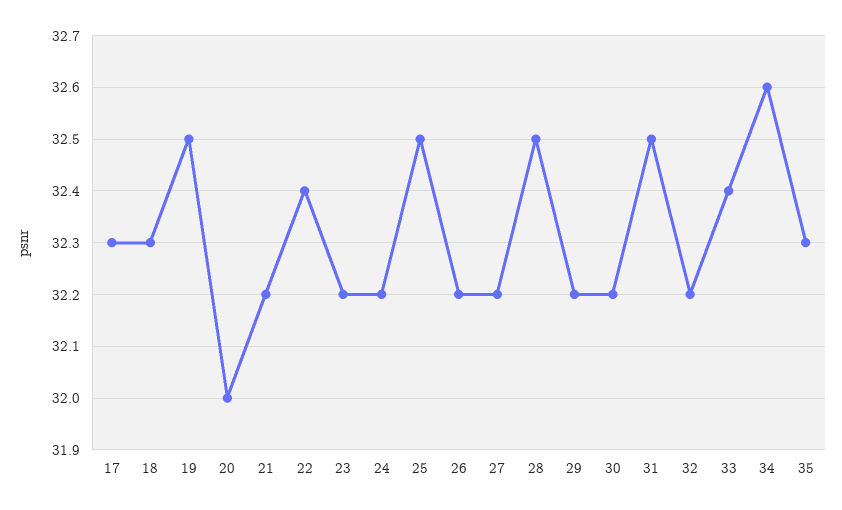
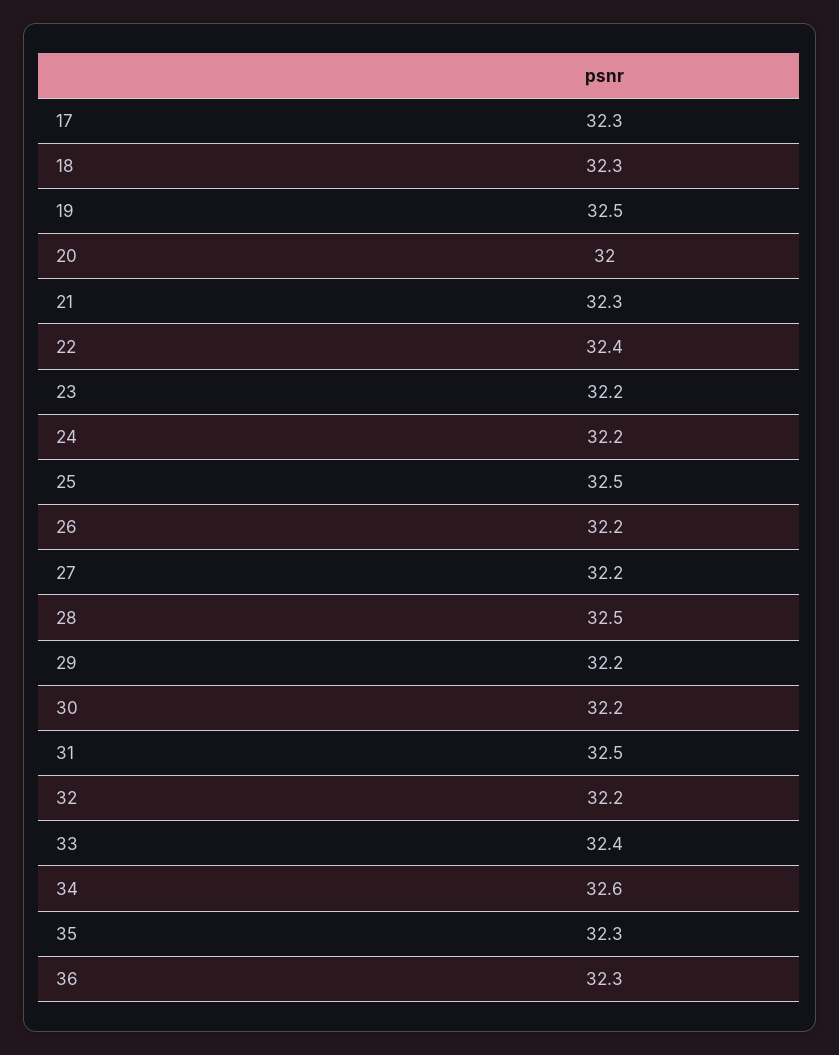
  {
    "17": 32.3,
    "18": 32.3,
    "19": 32.5,
    "20": 32,
-   "21": 32.2,
+   "21": 32.3,
    "22": 32.4,
    "23": 32.2,
    "24": 32.2,
    "25": 32.5,
    "26": 32.2,
    "27": 32.2,
    "28": 32.5,
    "29": 32.2,
    "30": 32.2,
    "31": 32.5,
    "32": 32.2,
    "33": 32.4,
    "34": 32.6,
-   "35": 32.3
+   "35": 32.3,
+   "36": 32.3
  }

